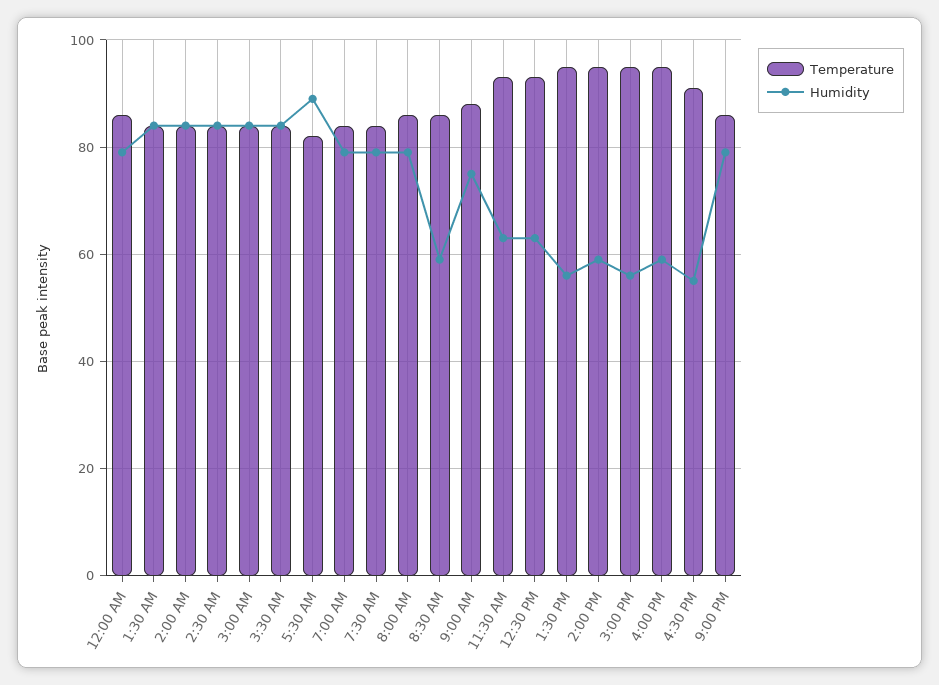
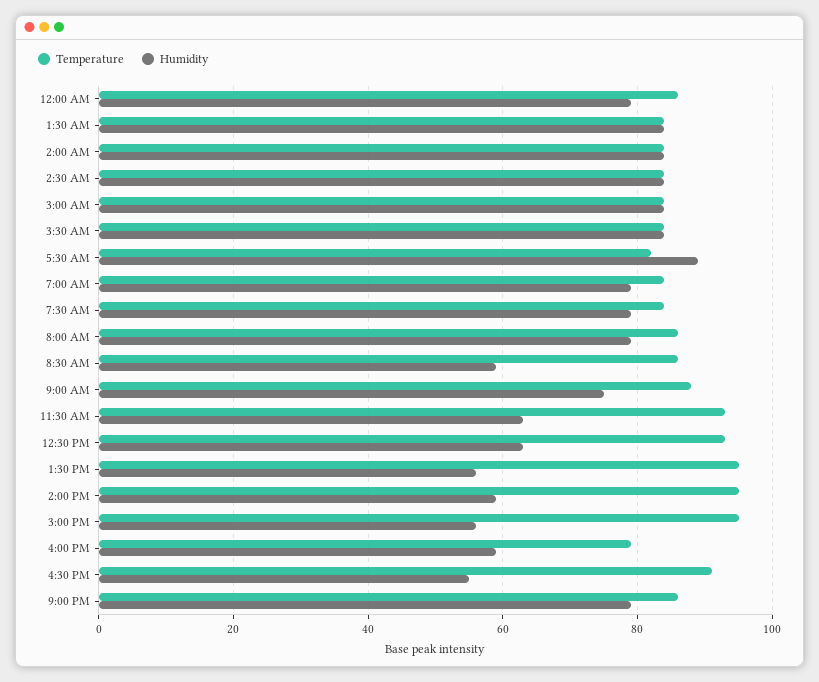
  {
    "Temperature": {
      "12:00 AM": 85,
      "1:30 AM": 85,
      "2:00 AM": 85,
      "2:30 AM": 85,
      "3:00 AM": 85,
      "3:30 AM": 85,
      "5:30 AM": 80,
      "7:00 AM": 85,
      "7:30 AM": 85,
      "8:00 AM": 85,
      "8:30 AM": 85,
      "9:00 AM": 90,
      "11:30 AM": 95,
      "12:30 PM": 95,
      "1:30 PM": 95,
      "2:00 PM": 95,
      "3:00 PM": 95,
-     "4:00 PM": 95,
+     "4:00 PM": 80,
      "4:30 PM": 90,
      "9:00 PM": 85
    },
    "Humidity": {
      "12:00 AM": 80,
      "1:30 AM": 85,
      "2:00 AM": 85,
      "2:30 AM": 85,
      "3:00 AM": 85,
      "3:30 AM": 85,
      "5:30 AM": 90,
      "7:00 AM": 80,
      "7:30 AM": 80,
      "8:00 AM": 80,
      "8:30 AM": 60,
      "9:00 AM": 75,
      "11:30 AM": 65,
      "12:30 PM": 65,
      "1:30 PM": 55,
      "2:00 PM": 60,
      "3:00 PM": 55,
      "4:00 PM": 60,
      "4:30 PM": 55,
      "9:00 PM": 80
    }
  }

